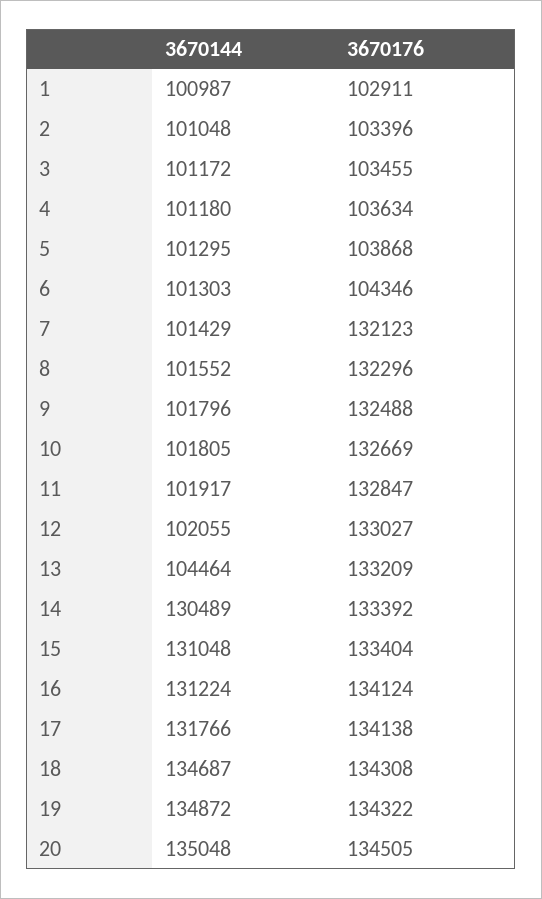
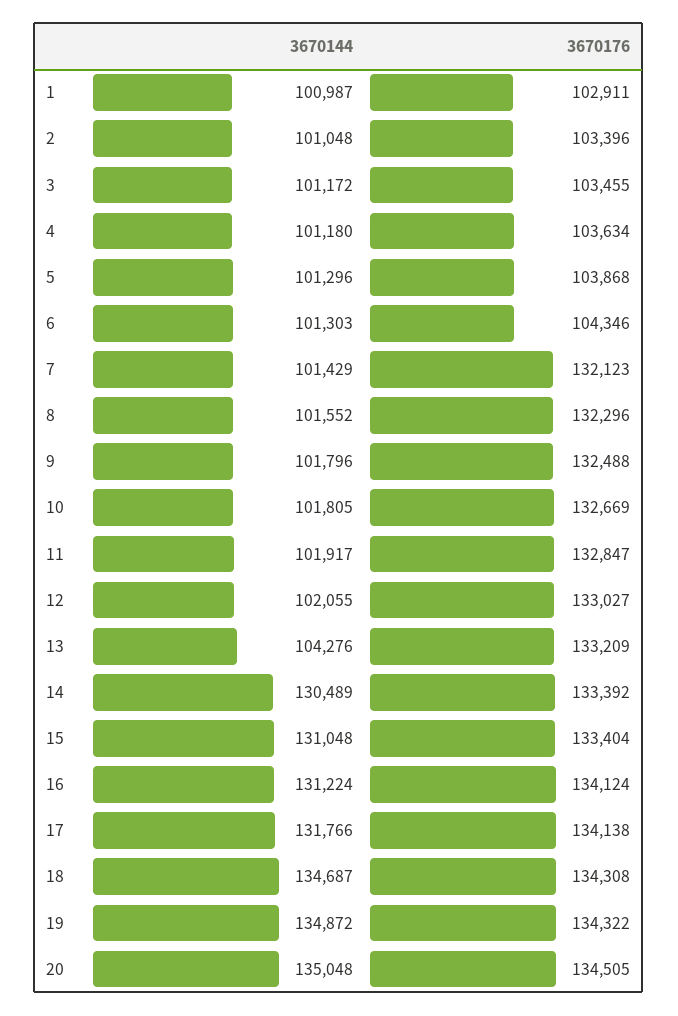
  {
    "3670144": {
      "1": 100987,
      "2": 101048,
      "3": 101172,
      "4": 101180,
-     "5": 101295,
+     "5": 101296,
      "6": 101303,
      "7": 101429,
      "8": 101552,
      "9": 101796,
      "10": 101805,
      "11": 101917,
      "12": 102055,
-     "13": 104464,
+     "13": 104276,
      "14": 130489,
      "15": 131048,
      "16": 131224,
      "17": 131766,
      "18": 134687,
      "19": 134872,
      "20": 135048
    },
    "3670176": {
      "1": 102911,
      "2": 103396,
      "3": 103455,
      "4": 103634,
      "5": 103868,
      "6": 104346,
      "7": 132123,
      "8": 132296,
      "9": 132488,
      "10": 132669,
      "11": 132847,
      "12": 133027,
      "13": 133209,
      "14": 133392,
      "15": 133404,
      "16": 134124,
      "17": 134138,
      "18": 134308,
      "19": 134322,
      "20": 134505
    }
  }

